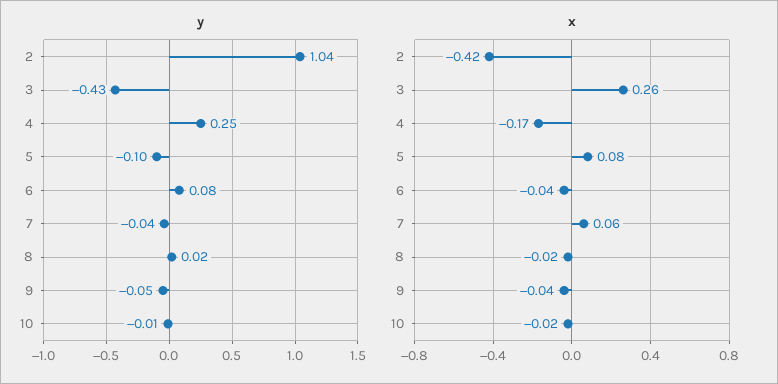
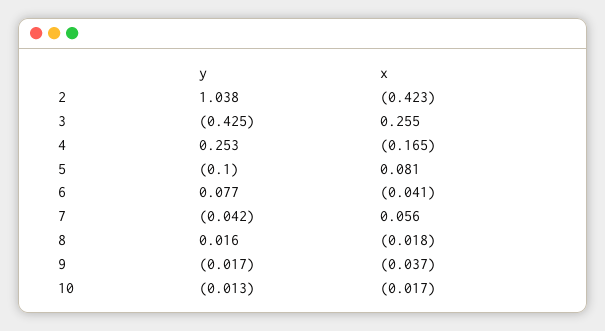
  {
    "y": {
      "2": 1.038,
      "3": -0.425,
      "4": 0.253,
      "5": -0.1,
      "6": 0.077,
      "7": -0.042,
      "8": 0.016,
-     "9": -0.05,
+     "9": -0.017,
      "10": -0.013
    },
    "x": {
      "2": -0.423,
      "3": 0.255,
      "4": -0.165,
      "5": 0.081,
      "6": -0.041,
      "7": 0.056,
      "8": -0.018,
      "9": -0.037,
      "10": -0.017
    }
  }

